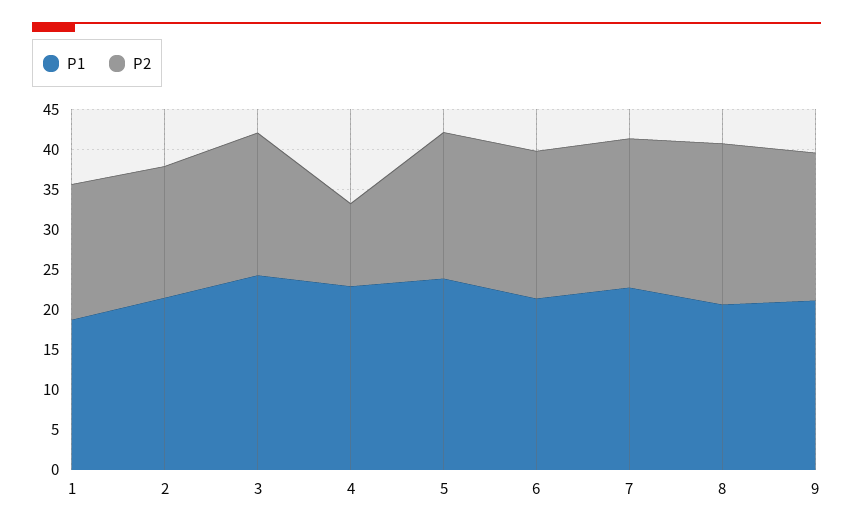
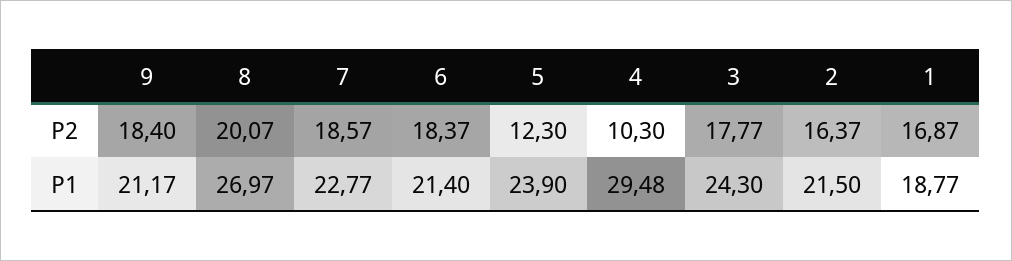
  {
    "P1": {
      "1": 18.77,
      "2": 21.5,
      "3": 24.3,
-     "4": 23,
+     "4": 29.48,
      "5": 23.9,
      "6": 21.4,
      "7": 22.77,
-     "8": 21,
+     "8": 26.97,
      "9": 21.17
    },
    "P2": {
      "1": 16.87,
      "2": 16.37,
      "3": 17.77,
      "4": 10.3,
-     "5": 18,
+     "5": 12.3,
      "6": 18.37,
      "7": 18.57,
      "8": 20.07,
      "9": 18.4
    }
  }

